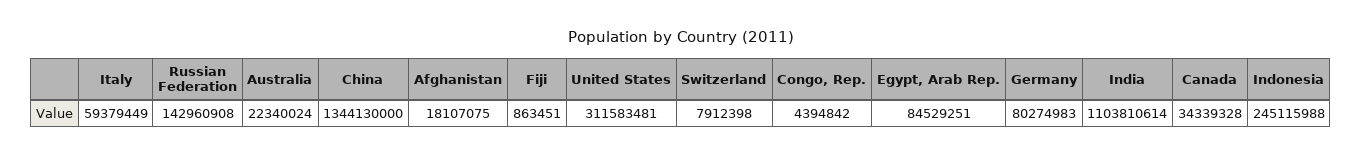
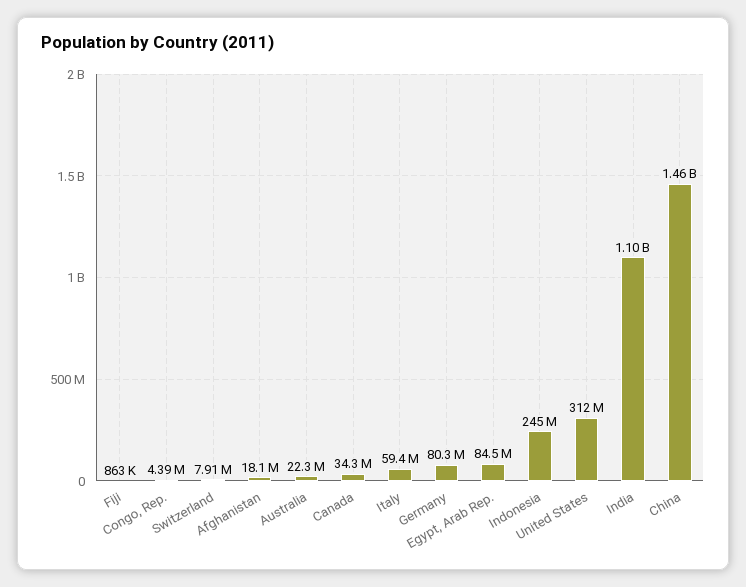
  {
    "Italy": 59379449,
-   "Russian Federation": 142960908,
    "Australia": 22340024,
-   "China": 1344130000,
+   "China": 1460000000,
    "Afghanistan": 18107075,
    "Fiji": 863451,
    "United States": 311583481,
    "Switzerland": 7912398,
    "Congo, Rep.": 4394842,
    "Egypt, Arab Rep.": 84529251,
    "Germany": 80274983,
    "India": 1103810614,
    "Canada": 34339328,
    "Indonesia": 245115988
  }

